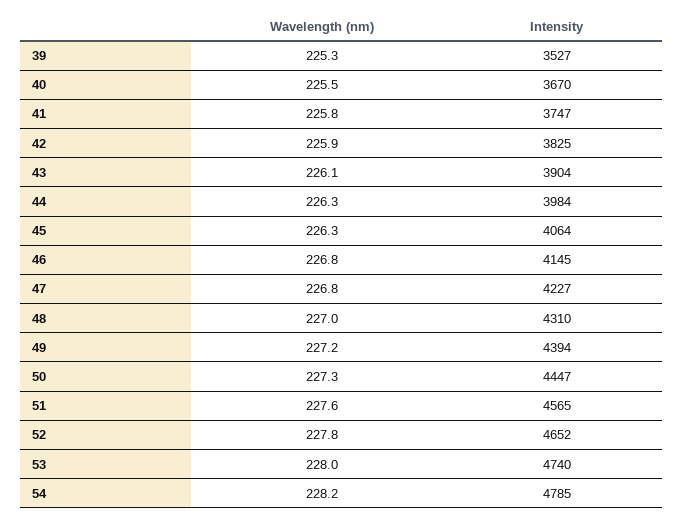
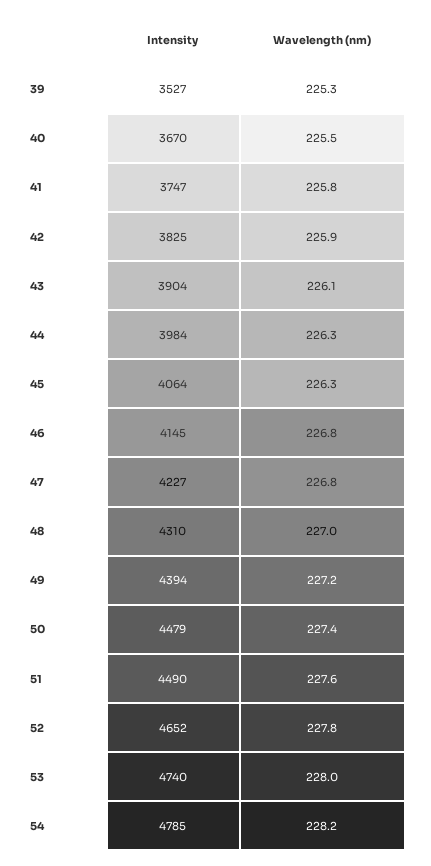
  {
    "Wavelength (nm)": {
      "39": 225.3,
      "40": 225.5,
      "41": 225.8,
      "42": 225.9,
      "43": 226.1,
      "44": 226.3,
      "45": 226.3,
      "46": 226.8,
      "47": 226.8,
      "48": 227,
      "49": 227.2,
-     "50": 227.3,
+     "50": 227.4,
      "51": 227.6,
      "52": 227.8,
      "53": 228,
      "54": 228.2
    },
    "Intensity": {
      "39": 3527,
      "40": 3670,
      "41": 3747,
      "42": 3825,
      "43": 3904,
      "44": 3984,
      "45": 4064,
      "46": 4145,
      "47": 4227,
      "48": 4310,
      "49": 4394,
-     "50": 4447,
+     "50": 4479,
-     "51": 4565,
+     "51": 4490,
      "52": 4652,
      "53": 4740,
      "54": 4785
    }
  }

